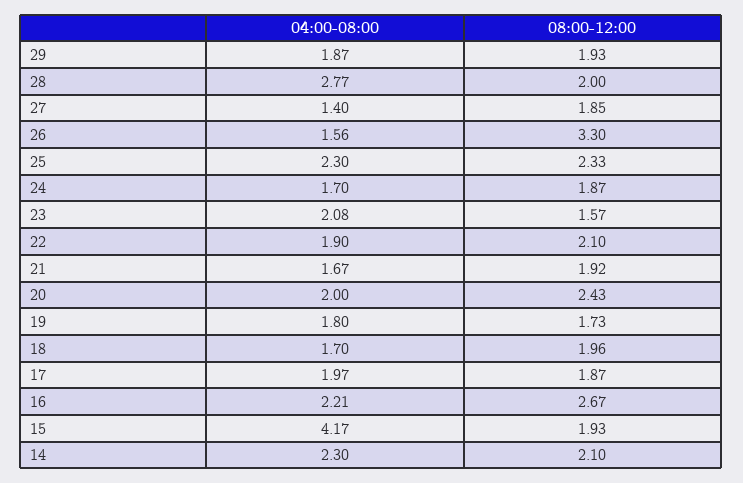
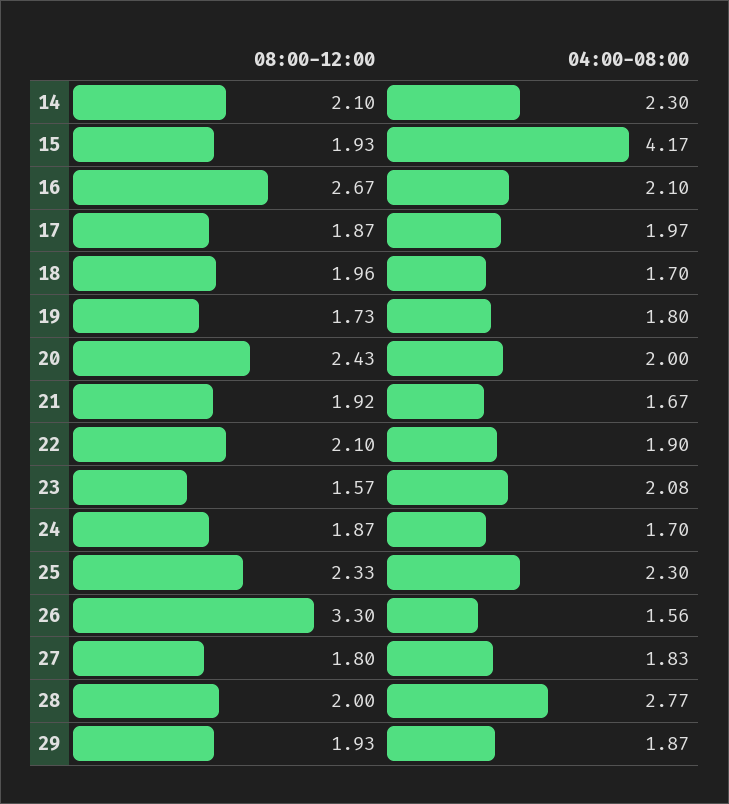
  {
    "04:00-08:00": {
      "29": 1.87,
      "28": 2.77,
-     "27": 1.4,
+     "27": 1.83,
      "26": 1.56,
      "25": 2.3,
      "24": 1.7,
      "23": 2.08,
      "22": 1.9,
      "21": 1.67,
      "20": 2,
      "19": 1.8,
      "18": 1.7,
      "17": 1.97,
-     "16": 2.21,
+     "16": 2.1,
      "15": 4.17,
      "14": 2.3
    },
    "08:00-12:00": {
      "29": 1.93,
      "28": 2,
-     "27": 1.85,
+     "27": 1.8,
      "26": 3.3,
      "25": 2.33,
      "24": 1.87,
      "23": 1.57,
      "22": 2.1,
      "21": 1.92,
      "20": 2.43,
      "19": 1.73,
      "18": 1.96,
      "17": 1.87,
      "16": 2.67,
      "15": 1.93,
      "14": 2.1
    }
  }

